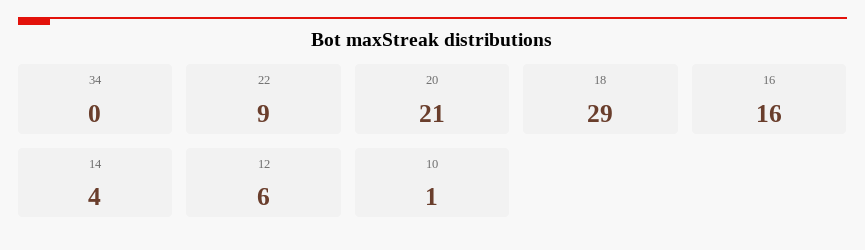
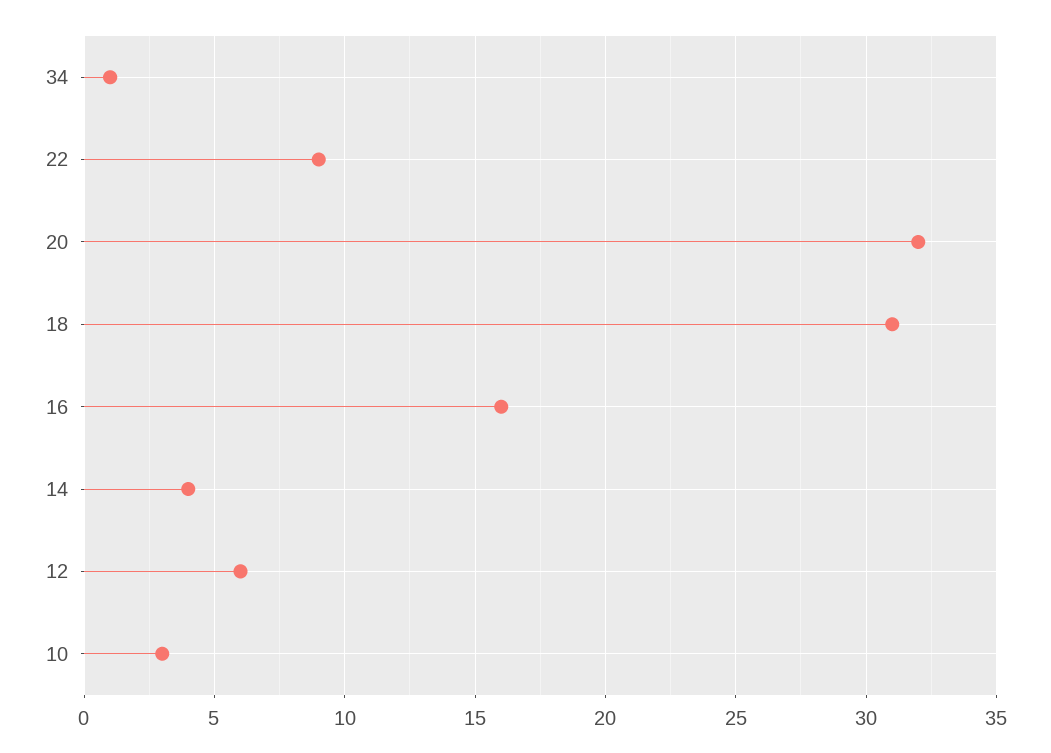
  {
-   "34": 0,
+   "34": 1,
    "22": 9,
-   "20": 21,
+   "20": 32,
-   "18": 29,
+   "18": 31,
    "16": 16,
    "14": 4,
    "12": 6,
-   "10": 1
+   "10": 3
  }

